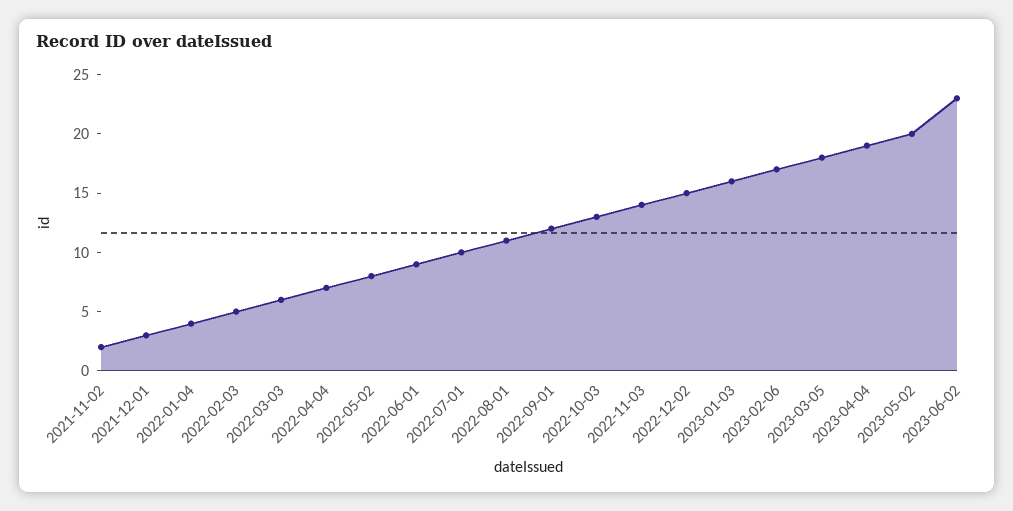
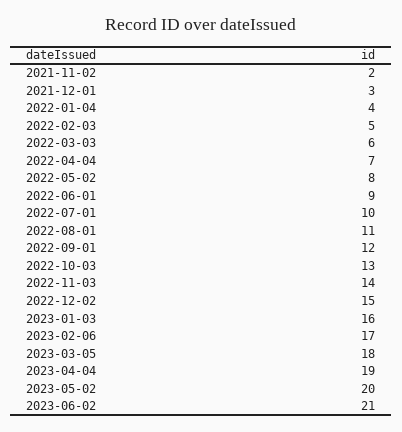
  {
    "2021-11-02": 2,
    "2021-12-01": 3,
    "2022-01-04": 4,
    "2022-02-03": 5,
    "2022-03-03": 6,
    "2022-04-04": 7,
    "2022-05-02": 8,
    "2022-06-01": 9,
    "2022-07-01": 10,
    "2022-08-01": 11,
    "2022-09-01": 12,
    "2022-10-03": 13,
    "2022-11-03": 14,
    "2022-12-02": 15,
    "2023-01-03": 16,
    "2023-02-06": 17,
    "2023-03-05": 18,
    "2023-04-04": 19,
    "2023-05-02": 20,
-   "2023-06-02": 23
+   "2023-06-02": 21
  }

